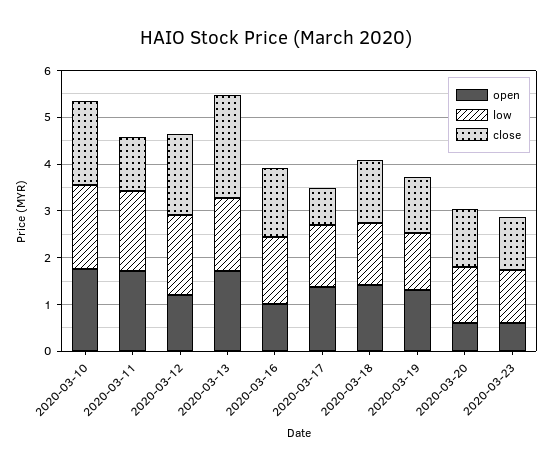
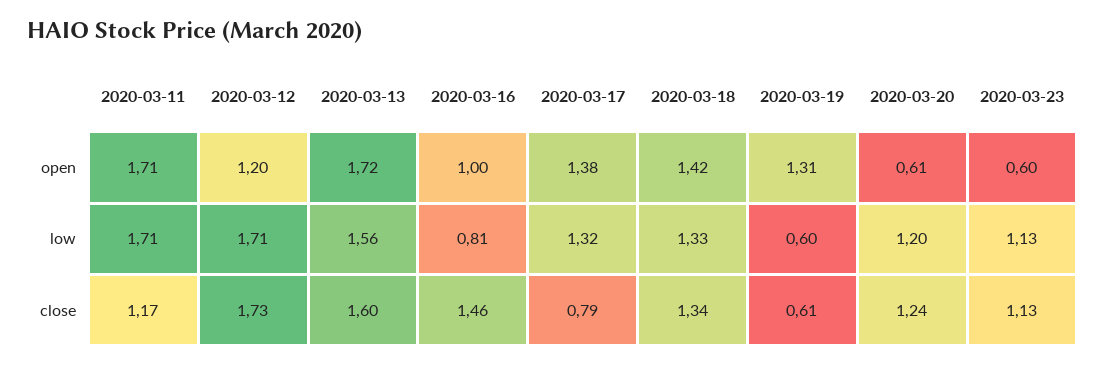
  {
    "open": {
-     "2020-03-10": 1.8,
      "2020-03-11": 1.71,
      "2020-03-12": 1.2,
      "2020-03-13": 1.72,
      "2020-03-16": 1,
      "2020-03-17": 1.38,
      "2020-03-18": 1.42,
      "2020-03-19": 1.31,
      "2020-03-20": 0.61,
      "2020-03-23": 0.6
    },
    "low": {
-     "2020-03-10": 1.8,
      "2020-03-11": 1.71,
      "2020-03-12": 1.71,
      "2020-03-13": 1.56,
-     "2020-03-16": 1.4,
+     "2020-03-16": 0.81,
      "2020-03-17": 1.32,
      "2020-03-18": 1.33,
-     "2020-03-19": 1.2,
+     "2020-03-19": 0.6,
      "2020-03-20": 1.2,
      "2020-03-23": 1.13
    },
    "close": {
-     "2020-03-10": 1.8,
      "2020-03-11": 1.17,
      "2020-03-12": 1.73,
-     "2020-03-13": 2.2,
+     "2020-03-13": 1.6,
      "2020-03-16": 1.46,
      "2020-03-17": 0.79,
      "2020-03-18": 1.34,
-     "2020-03-19": 1.2,
+     "2020-03-19": 0.61,
      "2020-03-20": 1.24,
      "2020-03-23": 1.13
    }
  }

